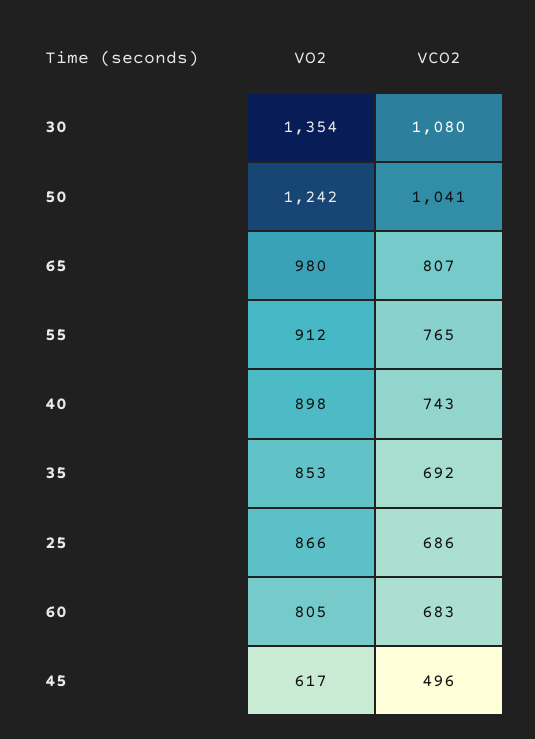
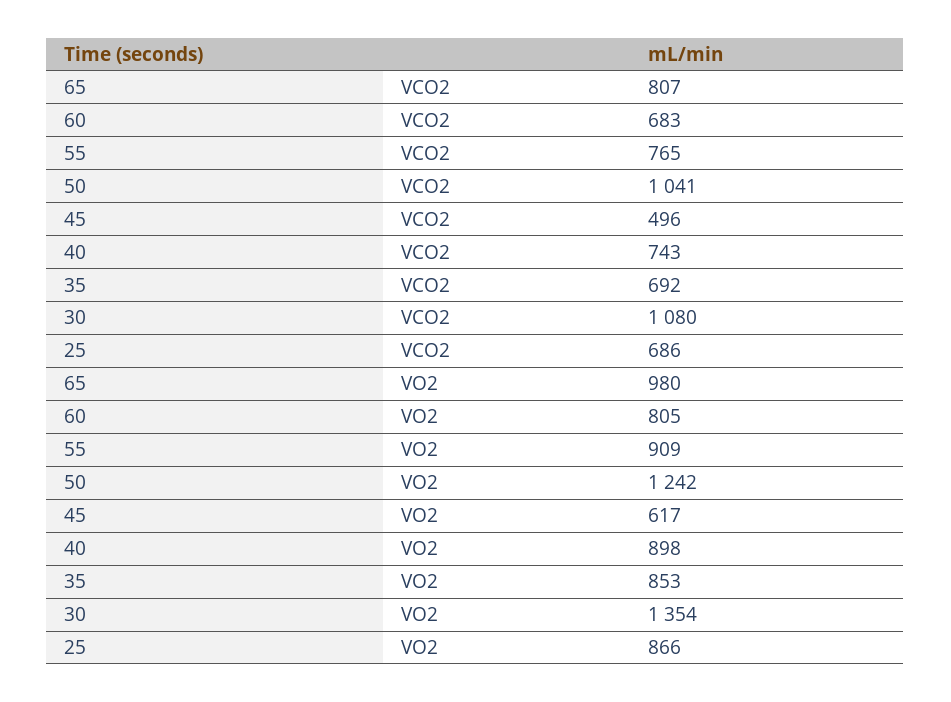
  {
    "VO2": {
      "30": 1354,
      "50": 1242,
      "65": 980,
-     "55": 912,
+     "55": 909,
      "40": 898,
      "35": 853,
      "25": 866,
      "60": 805,
      "45": 617
    },
    "VCO2": {
      "30": 1080,
      "50": 1041,
      "65": 807,
      "55": 765,
      "40": 743,
      "35": 692,
      "25": 686,
      "60": 683,
      "45": 496
    }
  }

